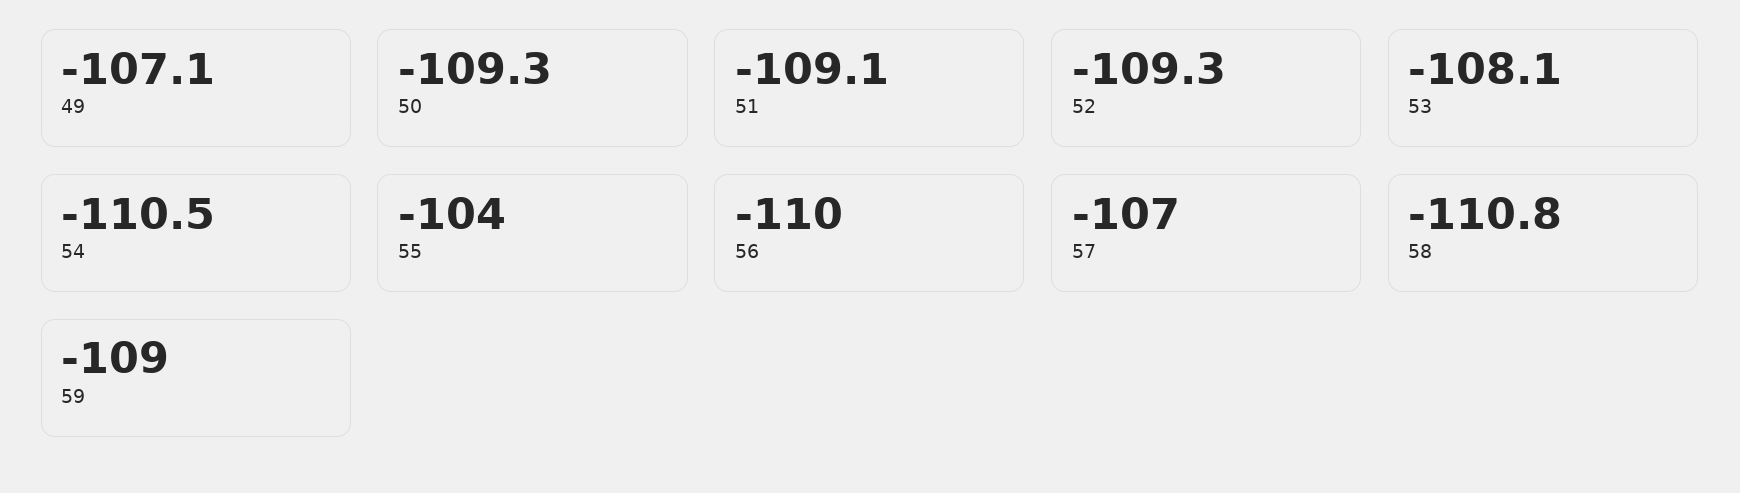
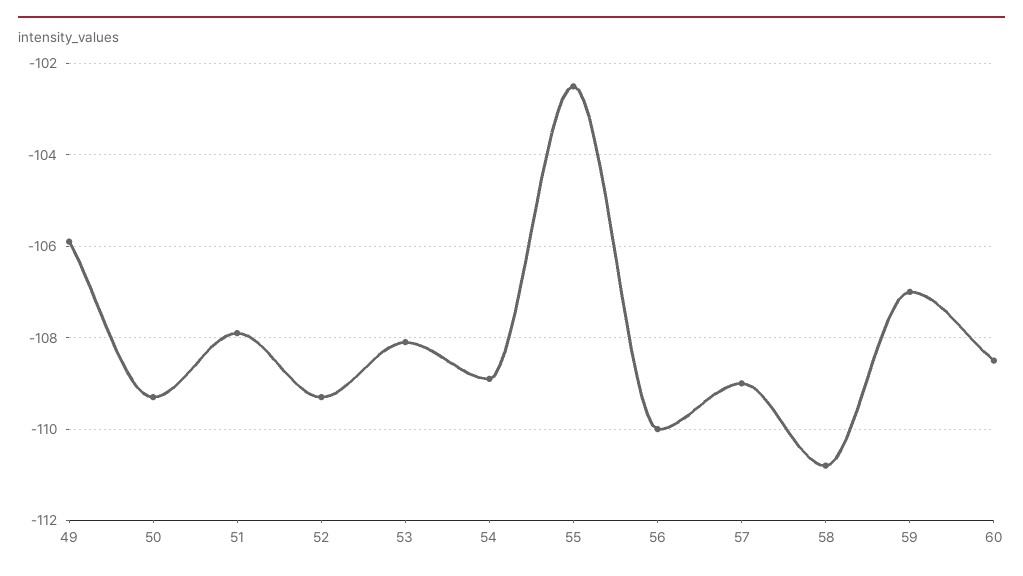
  {
-   "49": -107.1,
+   "49": -106,
    "50": -109.3,
-   "51": -109.1,
+   "51": -108,
    "52": -109.3,
    "53": -108.1,
-   "54": -110.5,
+   "54": -109,
-   "55": -104,
+   "55": -102.5,
    "56": -110,
-   "57": -107,
+   "57": -109,
    "58": -110.8,
-   "59": -109
+   "59": -107,
+   "60": -108.5
  }

